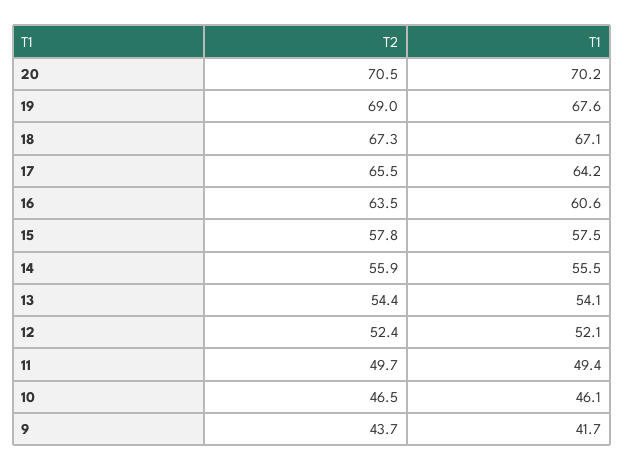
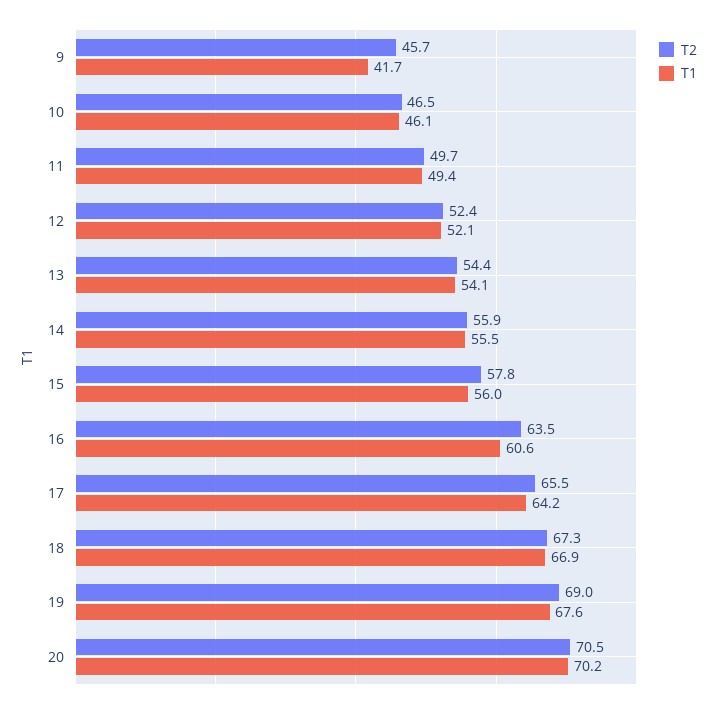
  {
    "T2": {
      "20": 70.5,
      "19": 69,
      "18": 67.3,
      "17": 65.5,
      "16": 63.5,
      "15": 57.8,
      "14": 55.9,
      "13": 54.4,
      "12": 52.4,
      "11": 49.7,
      "10": 46.5,
-     "9": 43.7
+     "9": 45.7
    },
    "T1": {
      "20": 70.2,
      "19": 67.6,
-     "18": 67.1,
+     "18": 66.9,
      "17": 64.2,
      "16": 60.6,
-     "15": 57.5,
+     "15": 56,
      "14": 55.5,
      "13": 54.1,
      "12": 52.1,
      "11": 49.4,
      "10": 46.1,
      "9": 41.7
    }
  }

